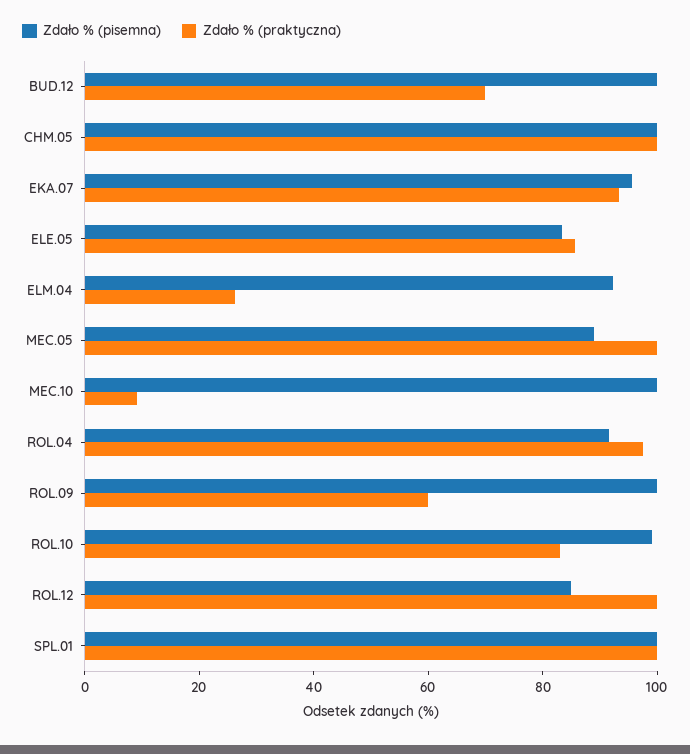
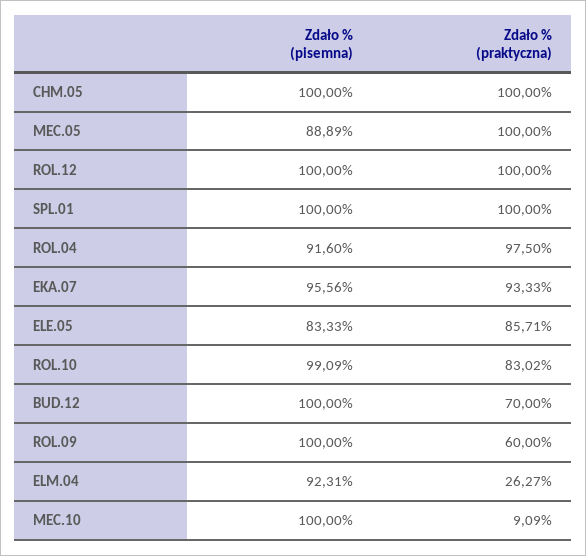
  {
    "Zdało % (pisemna)": {
      "BUD.12": 100,
      "CHM.05": 100,
      "EKA.07": 95.56,
      "ELE.05": 83.33,
      "ELM.04": 92.31,
      "MEC.05": 88.89,
      "MEC.10": 100,
      "ROL.04": 91.6,
      "ROL.09": 100,
      "ROL.10": 99.09,
-     "ROL.12": 85,
+     "ROL.12": 100,
      "SPL.01": 100
    },
    "Zdało % (praktyczna)": {
      "BUD.12": 70,
      "CHM.05": 100,
      "EKA.07": 93.33,
      "ELE.05": 85.71,
      "ELM.04": 26.27,
      "MEC.05": 100,
      "MEC.10": 9.09,
      "ROL.04": 97.5,
      "ROL.09": 60,
      "ROL.10": 83.02,
      "ROL.12": 100,
      "SPL.01": 100
    }
  }

